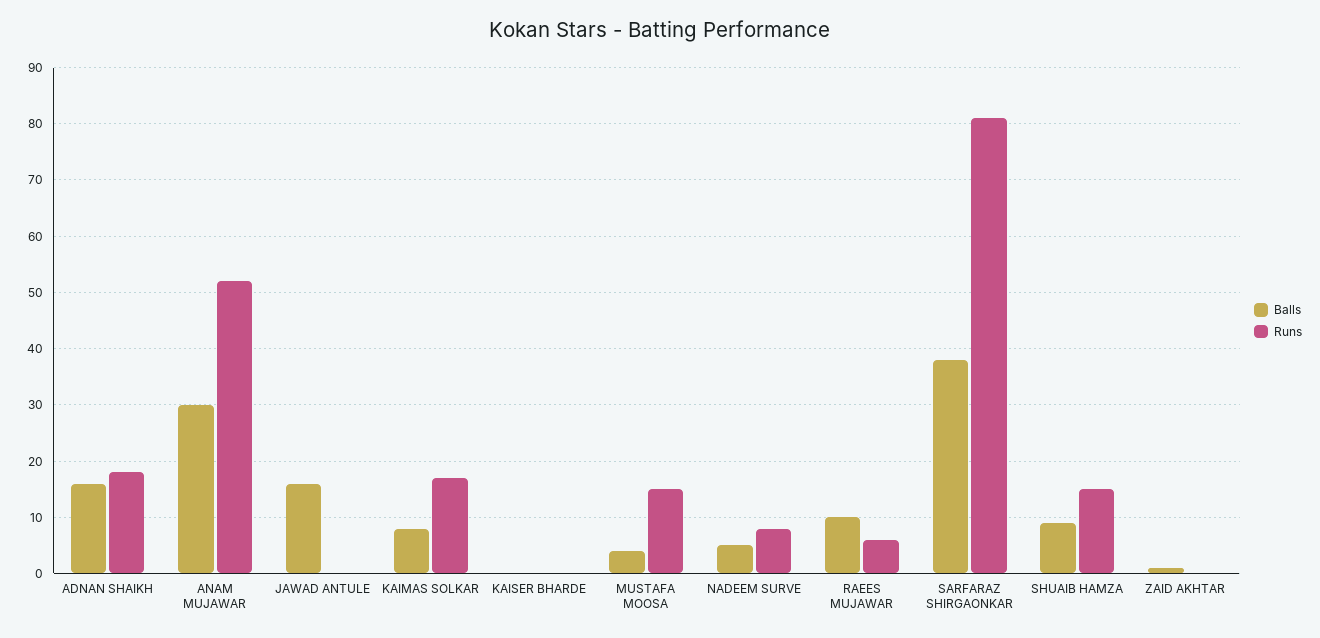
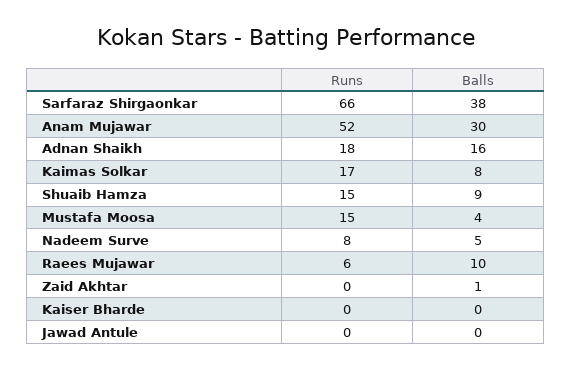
  {
    "Balls": {
      "ADNAN SHAIKH": 16,
      "ANAM MUJAWAR": 30,
-     "JAWAD ANTULE": 15,
+     "JAWAD ANTULE": 0,
      "KAIMAS SOLKAR": 8,
      "KAISER BHARDE": 0,
      "MUSTAFA MOOSA": 4,
      "NADEEM SURVE": 5,
      "RAEES MUJAWAR": 10,
      "SARFARAZ SHIRGAONKAR": 38,
      "SHUAIB HAMZA": 9,
      "ZAID AKHTAR": 1
    },
    "Runs": {
      "ADNAN SHAIKH": 18,
      "ANAM MUJAWAR": 52,
      "JAWAD ANTULE": 0,
      "KAIMAS SOLKAR": 17,
      "KAISER BHARDE": 0,
      "MUSTAFA MOOSA": 15,
      "NADEEM SURVE": 8,
      "RAEES MUJAWAR": 6,
-     "SARFARAZ SHIRGAONKAR": 80,
+     "SARFARAZ SHIRGAONKAR": 66,
      "SHUAIB HAMZA": 15,
      "ZAID AKHTAR": 0
    }
  }

